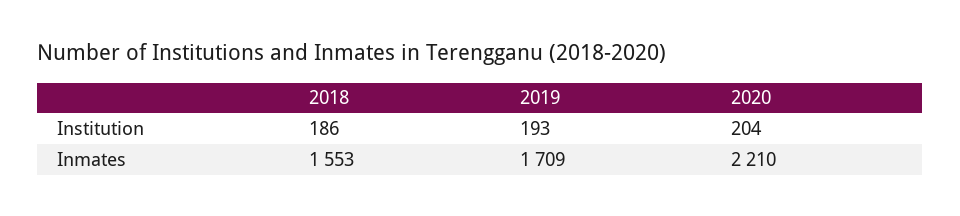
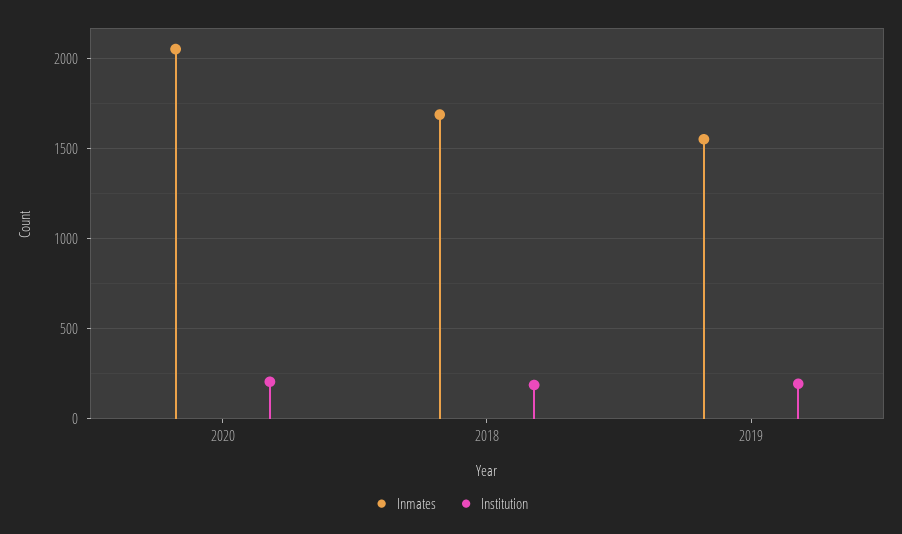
  {
    "Institution": {
      "2018": 186,
      "2019": 193,
      "2020": 204
    },
    "Inmates": {
-     "2018": 1553,
+     "2018": 1700,
-     "2019": 1709,
+     "2019": 1550,
-     "2020": 2210
+     "2020": 2050
    }
  }

